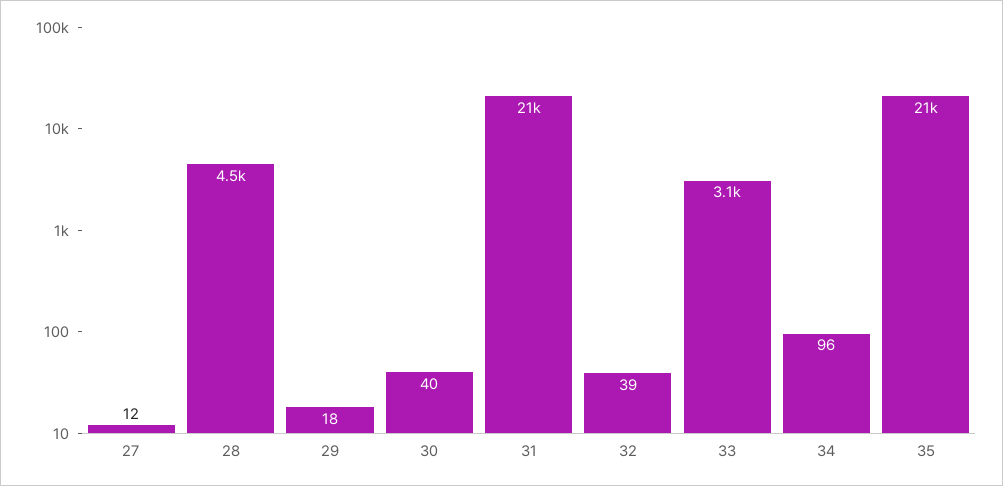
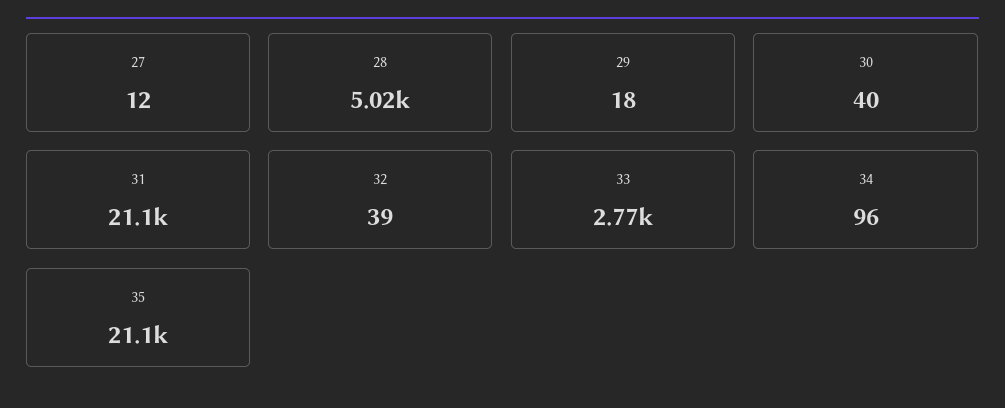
  {
    "27": 12,
-   "28": 4500,
+   "28": 5020,
    "29": 18,
    "30": 40,
    "31": 21100,
    "32": 39,
-   "33": 3100,
+   "33": 2770,
    "34": 96,
    "35": 21100
  }

